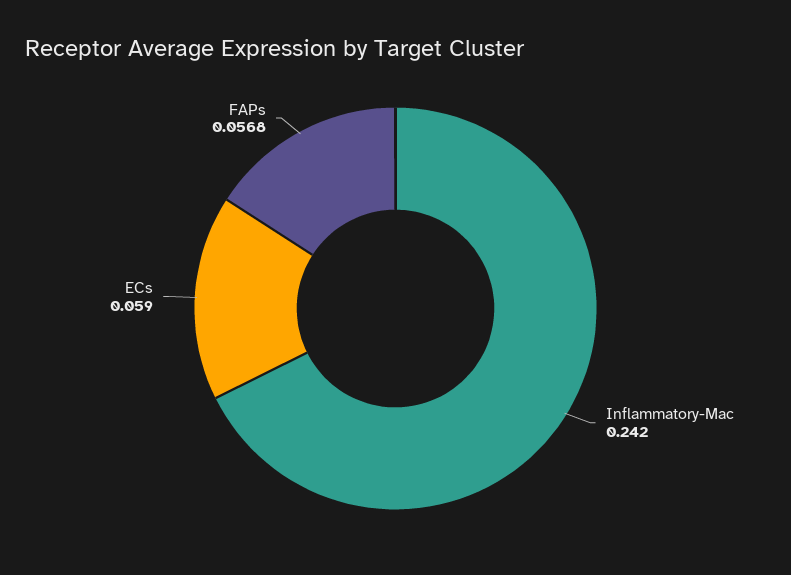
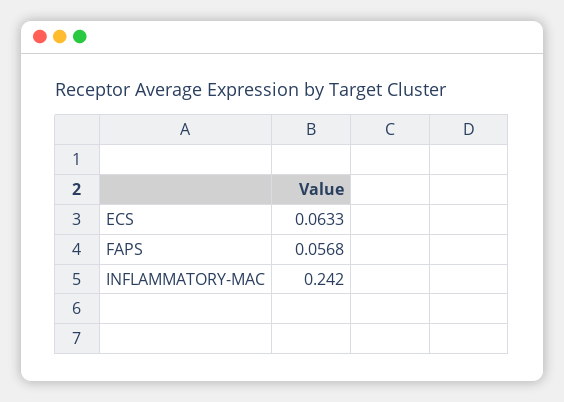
  {
    "Inflammatory-Mac": 0.242,
-   "ECs": 0.059,
+   "ECs": 0.0633,
    "FAPs": 0.0568
  }

